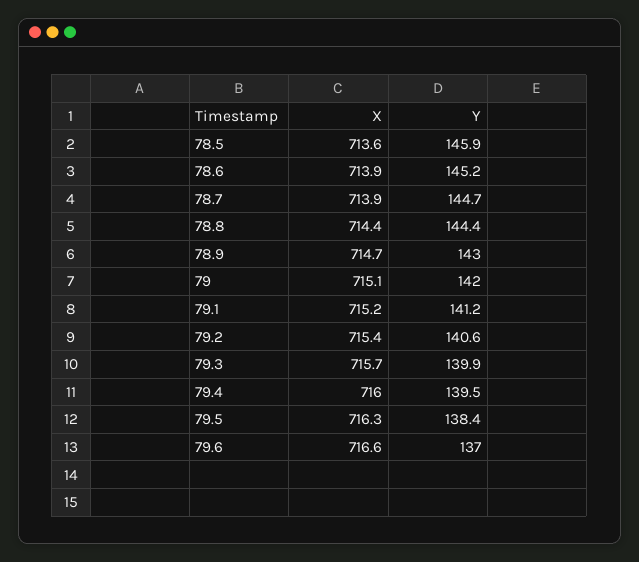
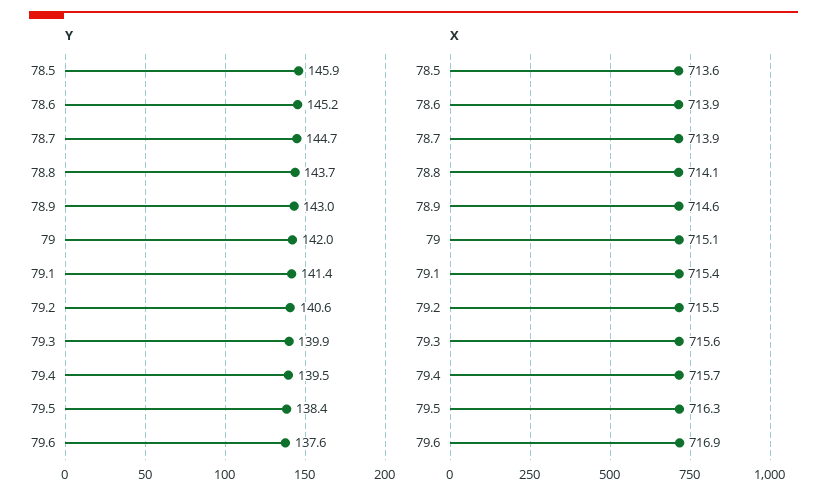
  {
    "X": {
      "78.5": 713.6,
      "78.6": 713.9,
      "78.7": 713.9,
-     "78.8": 714.4,
+     "78.8": 714.1,
-     "78.9": 714.7,
+     "78.9": 714.6,
      "79": 715.1,
-     "79.1": 715.2,
+     "79.1": 715.4,
-     "79.2": 715.4,
+     "79.2": 715.5,
-     "79.3": 715.7,
+     "79.3": 715.6,
-     "79.4": 716,
+     "79.4": 715.7,
      "79.5": 716.3,
-     "79.6": 716.6
+     "79.6": 716.9
    },
    "Y": {
      "78.5": 145.9,
      "78.6": 145.2,
      "78.7": 144.7,
-     "78.8": 144.4,
+     "78.8": 143.7,
      "78.9": 143,
      "79": 142,
-     "79.1": 141.2,
+     "79.1": 141.4,
      "79.2": 140.6,
      "79.3": 139.9,
      "79.4": 139.5,
      "79.5": 138.4,
-     "79.6": 137
+     "79.6": 137.6
    }
  }

